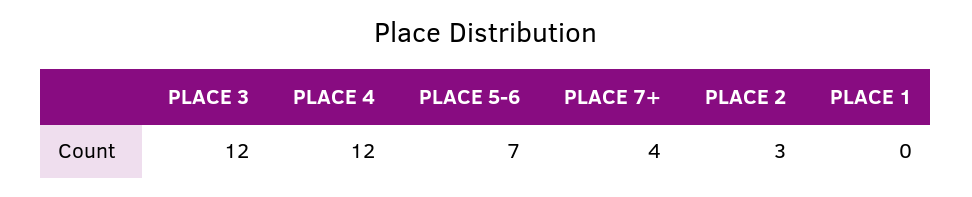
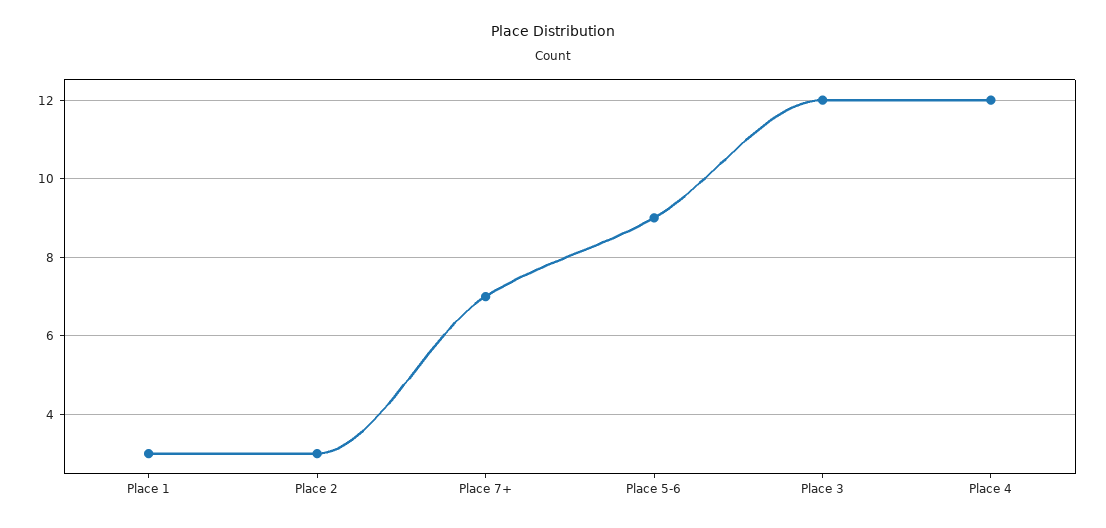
  {
    "PLACE 3": 12,
    "PLACE 4": 12,
-   "PLACE 5-6": 7,
+   "PLACE 5-6": 9,
-   "PLACE 7+": 4,
+   "PLACE 7+": 7,
    "PLACE 2": 3,
-   "PLACE 1": 0
+   "PLACE 1": 3
  }

